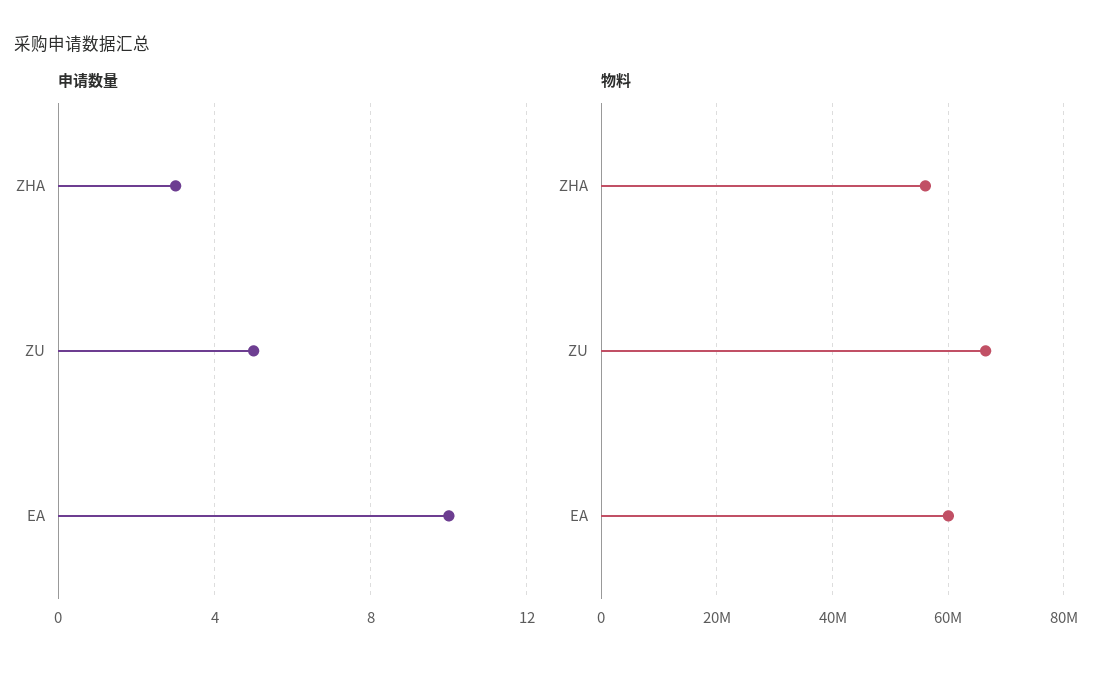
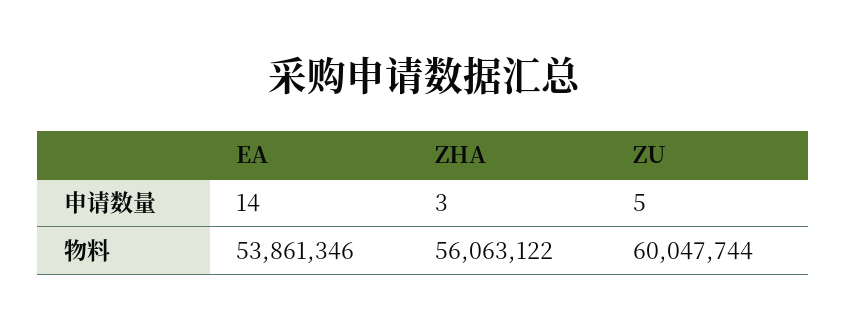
  {
    "申请数量": {
      "ZHA": 3,
      "ZU": 5,
-     "EA": 10
+     "EA": 14
    },
    "物料": {
      "ZHA": 56063122,
-     "ZU": 66000000,
+     "ZU": 60047744,
-     "EA": 60000000
+     "EA": 53861346
    }
  }

